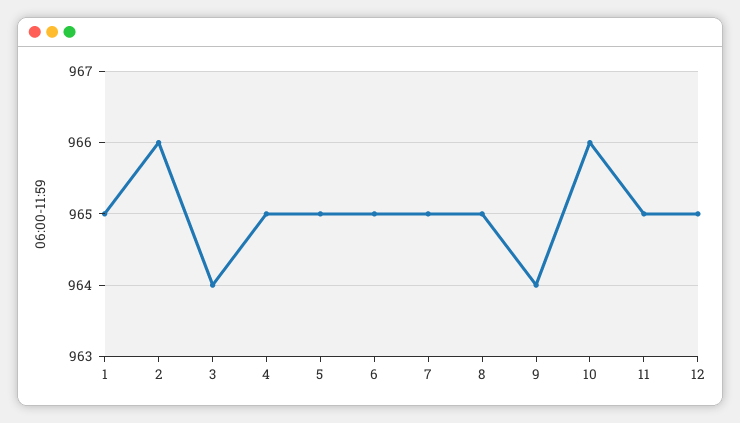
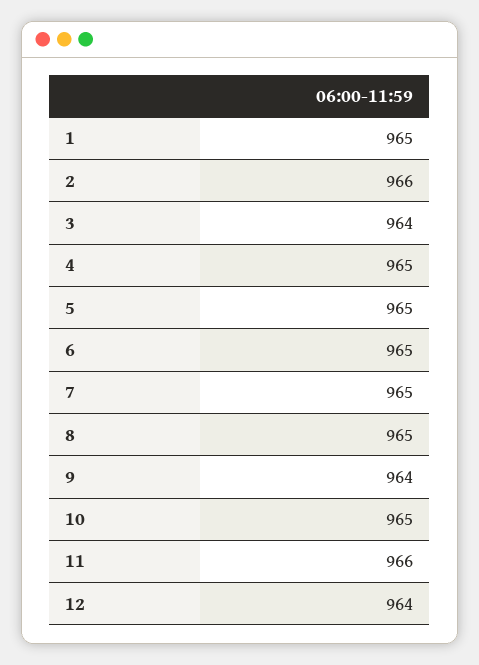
  {
    "1": 965,
    "2": 966,
    "3": 964,
    "4": 965,
    "5": 965,
    "6": 965,
    "7": 965,
    "8": 965,
    "9": 964,
-   "10": 966,
+   "10": 965,
-   "11": 965,
+   "11": 966,
-   "12": 965
+   "12": 964
  }

